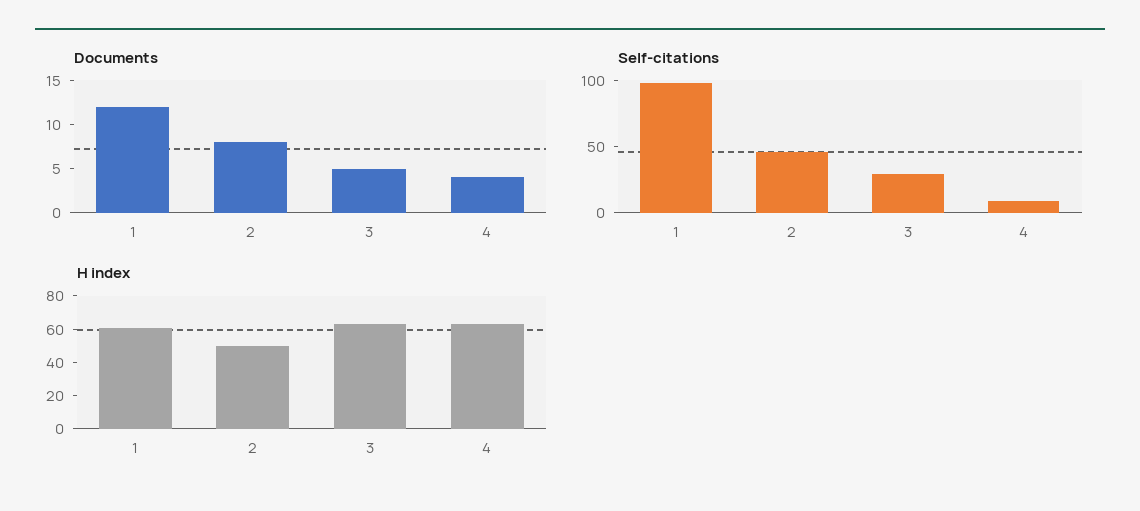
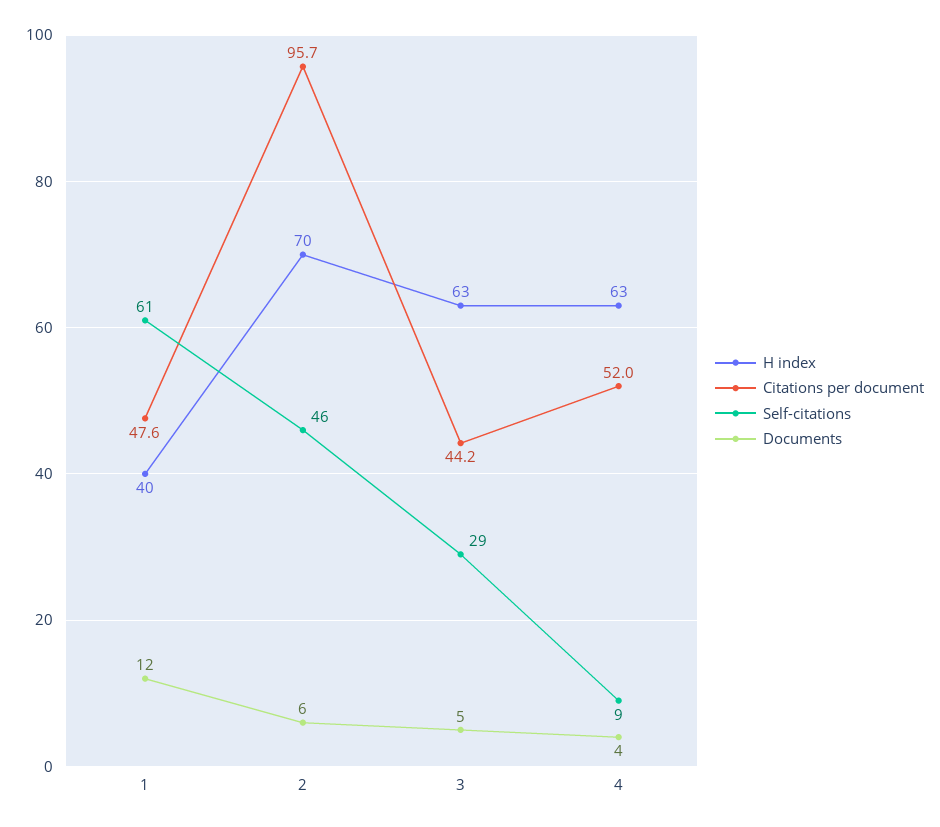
  {
    "Documents": {
      "1": 12,
-     "2": 8,
+     "2": 6,
      "3": 5,
      "4": 4
    },
    "Self-citations": {
-     "1": 100,
+     "1": 61,
      "2": 46,
      "3": 29,
      "4": 9
    },
    "H index": {
-     "1": 60,
+     "1": 40,
-     "2": 50,
+     "2": 70,
      "3": 63,
      "4": 63
-   }
+   },
+   "Citations per document": {
+     "1": 47.6,
+     "2": 95.7,
+     "3": 44.2,
+     "4": 52
+   }
  }

